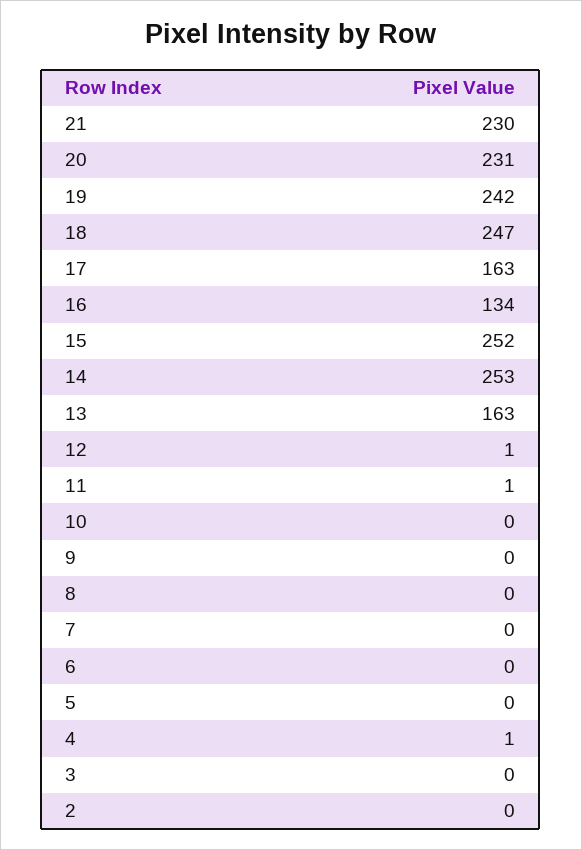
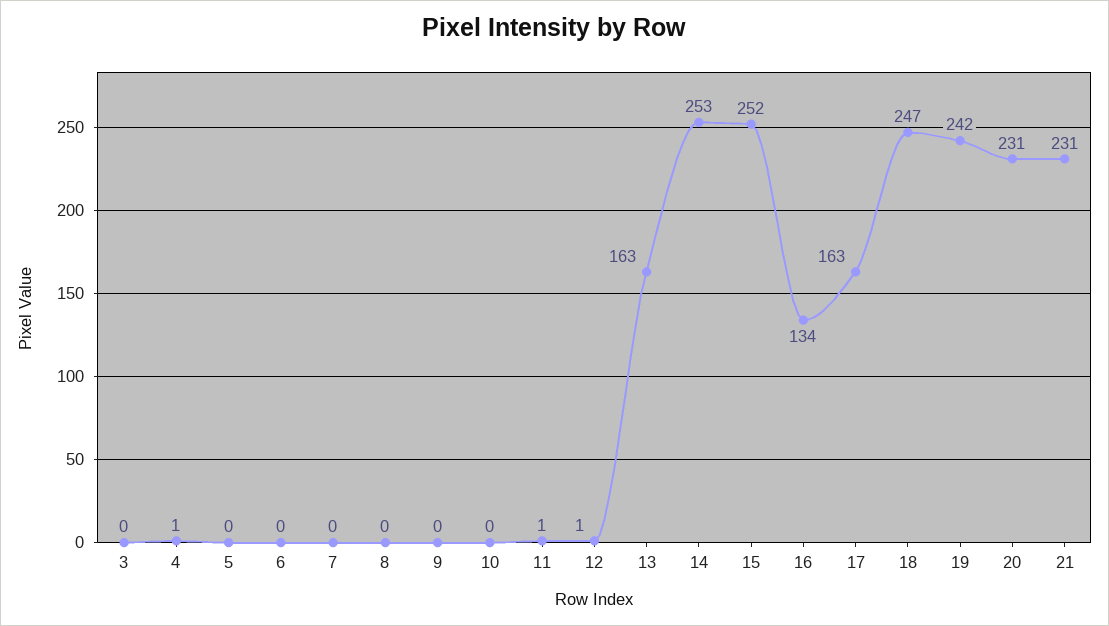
  {
-   "21": 230,
+   "21": 231,
    "20": 231,
    "19": 242,
    "18": 247,
    "17": 163,
    "16": 134,
    "15": 252,
    "14": 253,
    "13": 163,
    "12": 1,
    "11": 1,
    "10": 0,
    "9": 0,
    "8": 0,
    "7": 0,
    "6": 0,
    "5": 0,
    "4": 1,
-   "3": 0,
+   "3": 0
-   "2": 0
  }

